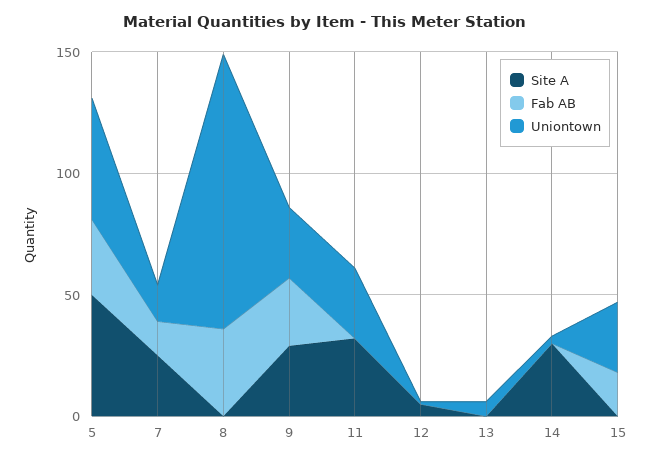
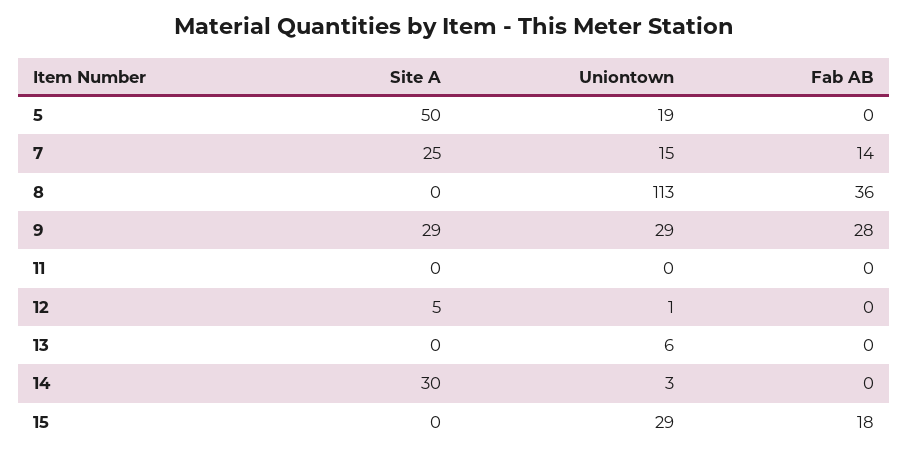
  {
    "Site A": {
      "5": 50,
      "7": 25,
      "8": 0,
      "9": 29,
-     "11": 30,
+     "11": 0,
      "12": 5,
      "13": 0,
      "14": 30,
      "15": 0
    },
    "Fab AB": {
-     "5": 30,
+     "5": 0,
      "7": 14,
      "8": 36,
      "9": 28,
      "11": 0,
      "12": 0,
      "13": 0,
      "14": 0,
      "15": 18
    },
    "Uniontown": {
-     "5": 50,
+     "5": 19,
      "7": 15,
      "8": 113,
      "9": 29,
-     "11": 30,
+     "11": 0,
      "12": 1,
      "13": 6,
      "14": 3,
      "15": 29
    }
  }

